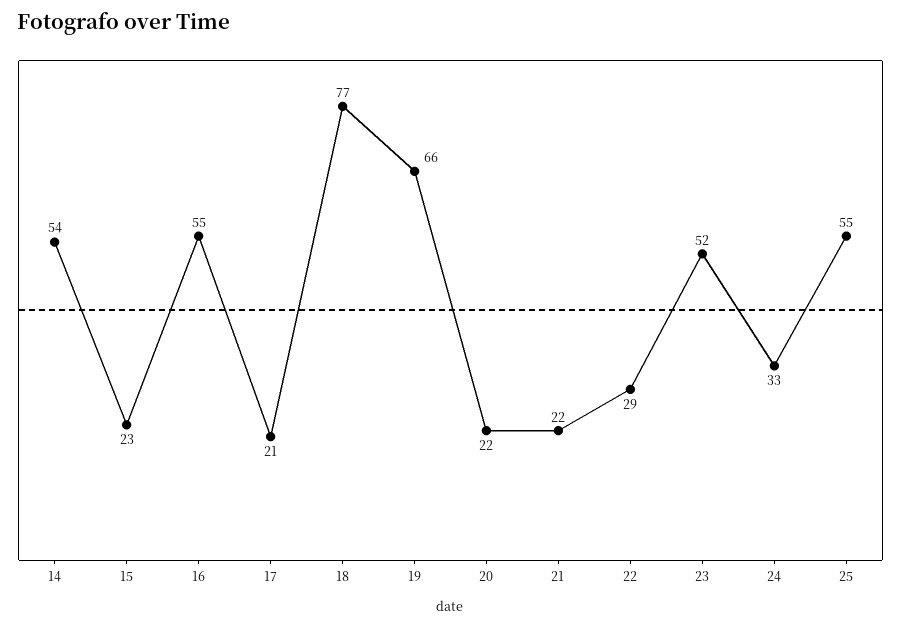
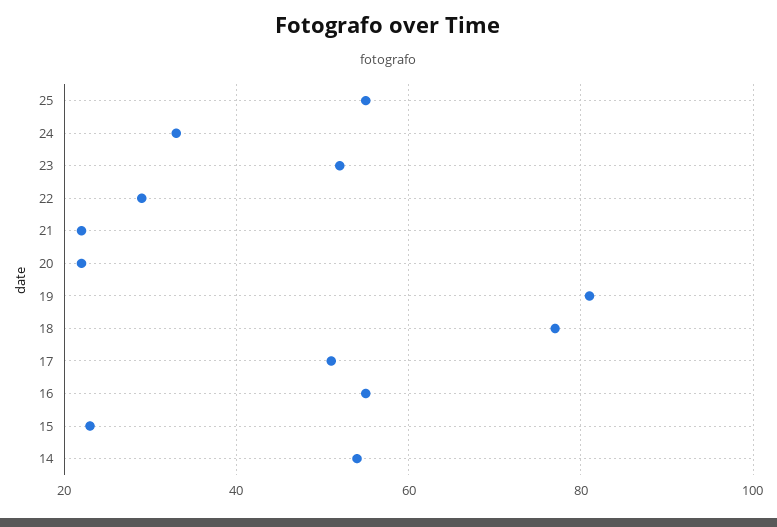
  {
    "14": 54,
    "15": 23,
    "16": 55,
-   "17": 21,
+   "17": 50,
    "18": 77,
-   "19": 66,
+   "19": 80,
    "20": 22,
    "21": 22,
    "22": 29,
    "23": 52,
    "24": 33,
    "25": 55
  }

